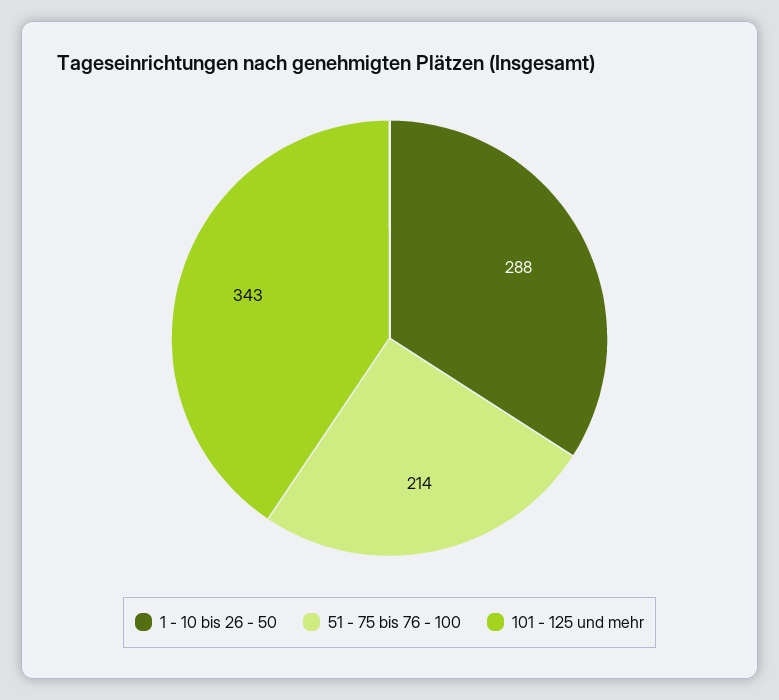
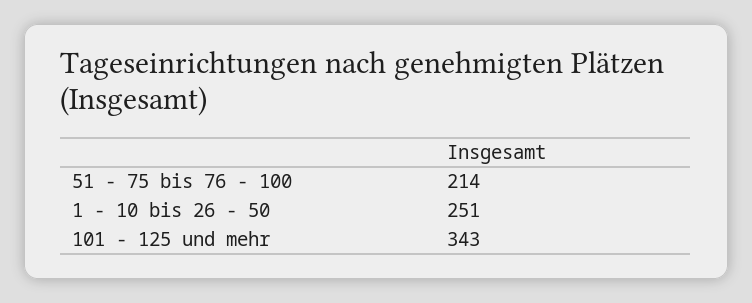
  {
-   "1 - 10 bis 26 - 50": 288,
+   "1 - 10 bis 26 - 50": 251,
    "51 - 75 bis 76 - 100": 214,
    "101 - 125 und mehr": 343
  }

